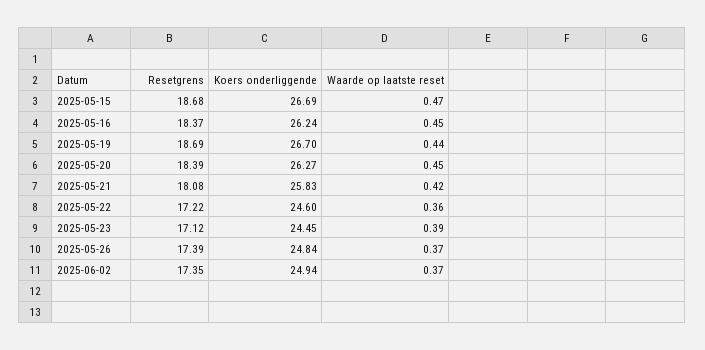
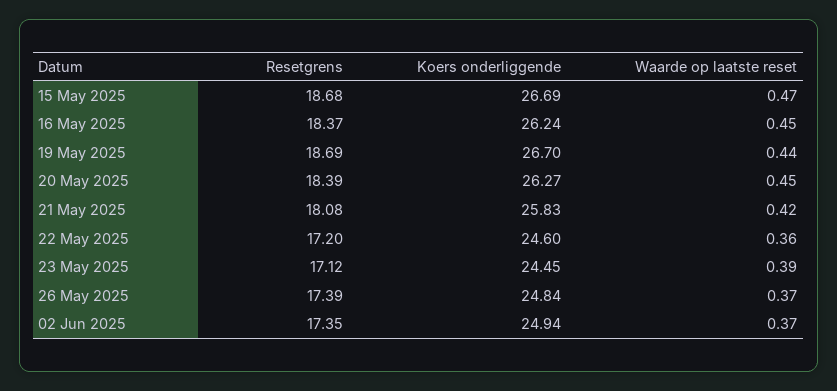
  {
    "Resetgrens": {
      "2025-05-15": 18.68,
      "2025-05-16": 18.37,
      "2025-05-19": 18.69,
      "2025-05-20": 18.39,
      "2025-05-21": 18.08,
-     "2025-05-22": 17.22,
+     "2025-05-22": 17.2,
      "2025-05-23": 17.12,
      "2025-05-26": 17.39,
      "2025-06-02": 17.35
    },
    "Koers onderliggende": {
      "2025-05-15": 26.69,
      "2025-05-16": 26.24,
      "2025-05-19": 26.7,
      "2025-05-20": 26.27,
      "2025-05-21": 25.83,
      "2025-05-22": 24.6,
      "2025-05-23": 24.45,
      "2025-05-26": 24.84,
      "2025-06-02": 24.94
    },
    "Waarde op laatste reset": {
      "2025-05-15": 0.47,
      "2025-05-16": 0.45,
      "2025-05-19": 0.44,
      "2025-05-20": 0.45,
      "2025-05-21": 0.42,
      "2025-05-22": 0.36,
      "2025-05-23": 0.39,
      "2025-05-26": 0.37,
      "2025-06-02": 0.37
    }
  }

